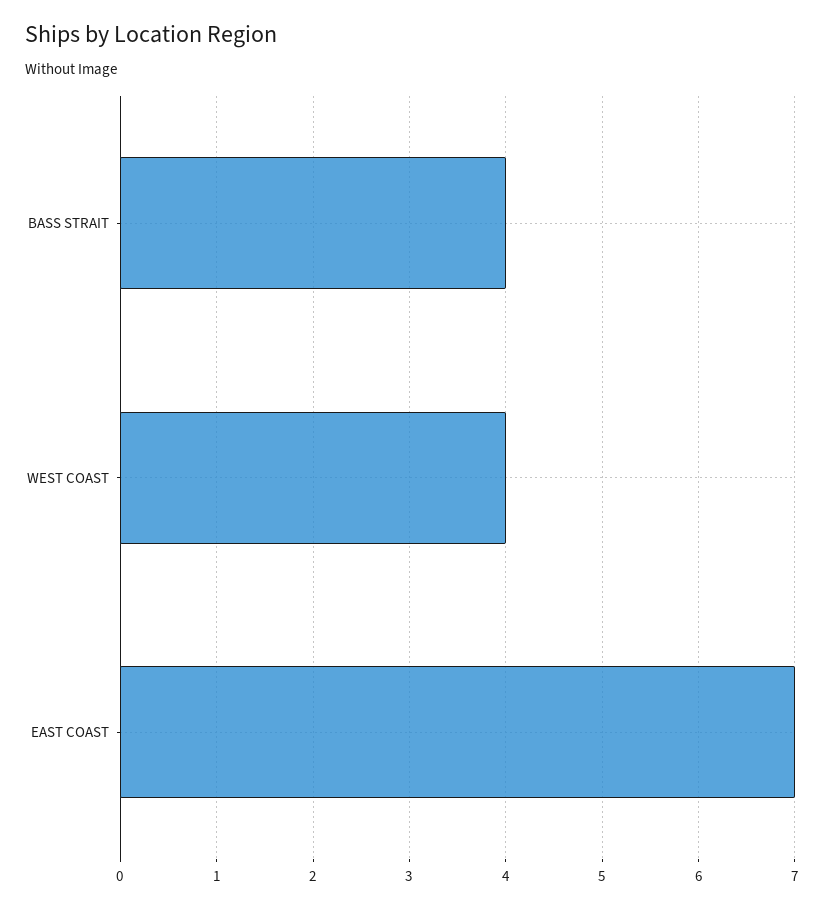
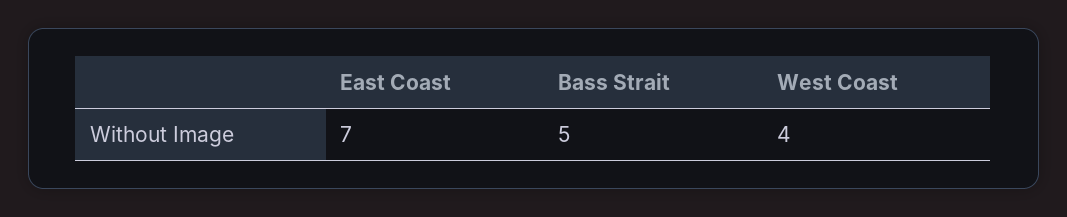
  {
-   "BASS STRAIT": 4,
+   "BASS STRAIT": 5,
    "WEST COAST": 4,
    "EAST COAST": 7
  }

